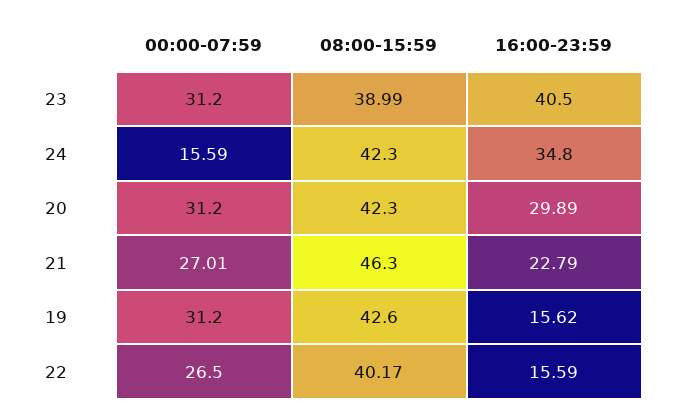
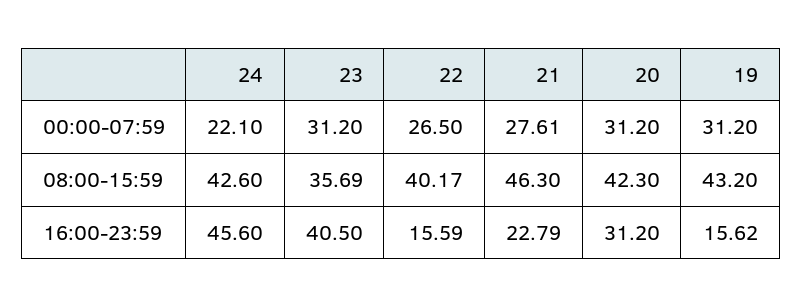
  {
    "00:00-07:59": {
      "23": 31.2,
-     "24": 15.59,
+     "24": 22.1,
      "20": 31.2,
-     "21": 27.01,
+     "21": 27.61,
      "19": 31.2,
      "22": 26.5
    },
    "08:00-15:59": {
-     "23": 38.99,
+     "23": 35.69,
-     "24": 42.3,
+     "24": 42.6,
      "20": 42.3,
      "21": 46.3,
-     "19": 42.6,
+     "19": 43.2,
      "22": 40.17
    },
    "16:00-23:59": {
      "23": 40.5,
-     "24": 34.8,
+     "24": 45.6,
-     "20": 29.89,
+     "20": 31.2,
      "21": 22.79,
      "19": 15.62,
      "22": 15.59
    }
  }

